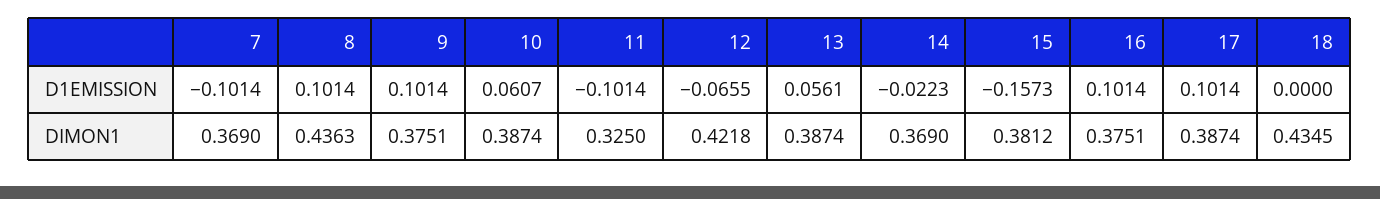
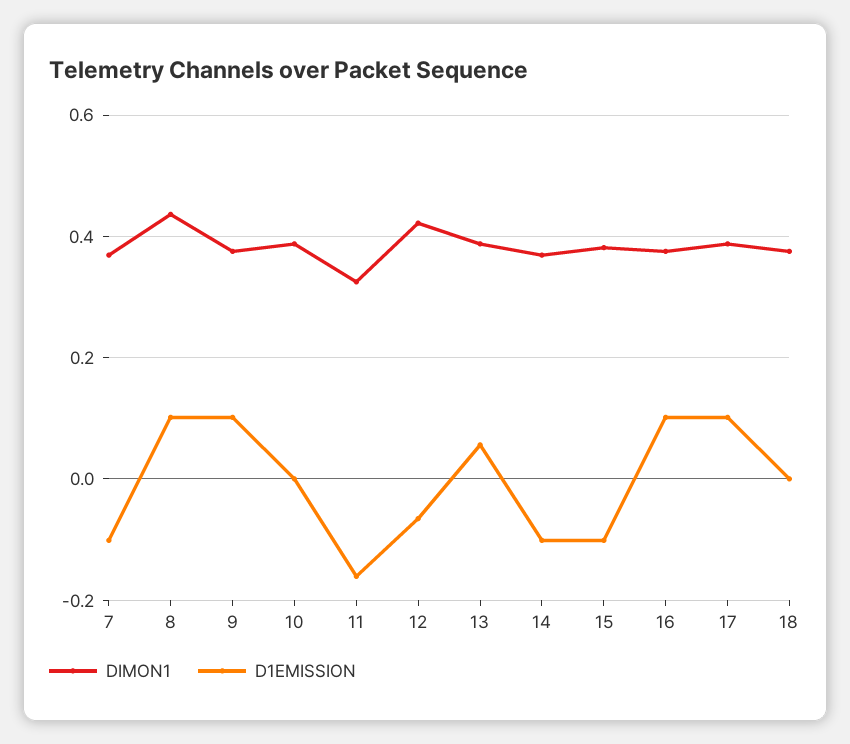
  {
    "D1EMISSION": {
      "7": -0.1014,
      "8": 0.1014,
      "9": 0.1014,
-     "10": 0.0607,
+     "10": 0,
-     "11": -0.1014,
+     "11": -0.16,
      "12": -0.0655,
      "13": 0.0561,
-     "14": -0.0223,
+     "14": -0.1,
-     "15": -0.1573,
+     "15": -0.1,
      "16": 0.1014,
      "17": 0.1014,
      "18": 0
    },
    "DIMON1": {
      "7": 0.369,
      "8": 0.4363,
      "9": 0.3751,
      "10": 0.3874,
      "11": 0.325,
      "12": 0.4218,
      "13": 0.3874,
      "14": 0.369,
      "15": 0.3812,
      "16": 0.3751,
      "17": 0.3874,
-     "18": 0.4345
+     "18": 0.38
    }
  }

